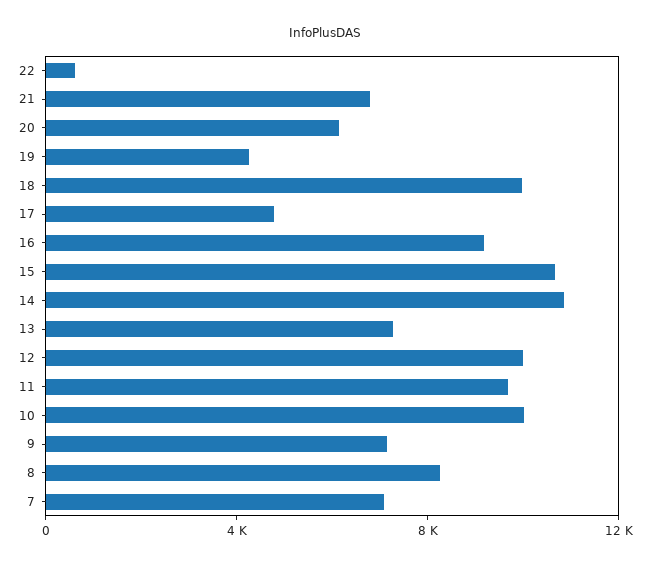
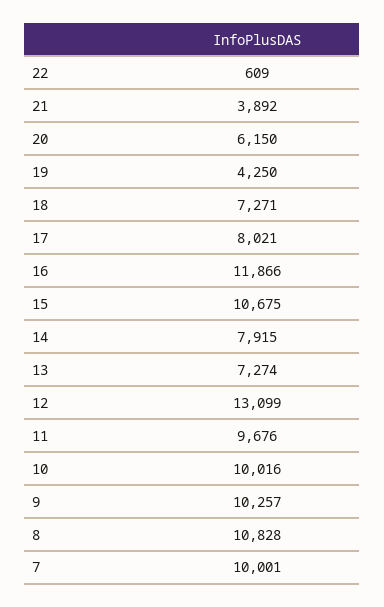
  {
    "22": 609,
-   "21": 7000,
+   "21": 3892,
    "20": 6150,
    "19": 4250,
-   "18": 10000,
+   "18": 7271,
-   "17": 5000,
+   "17": 8021,
-   "16": 9000,
+   "16": 11866,
    "15": 10675,
-   "14": 11000,
+   "14": 7915,
    "13": 7274,
-   "12": 10000,
+   "12": 13099,
    "11": 9676,
    "10": 10016,
-   "9": 7000,
+   "9": 10257,
-   "8": 8000,
+   "8": 10828,
-   "7": 7000
+   "7": 10001
  }

